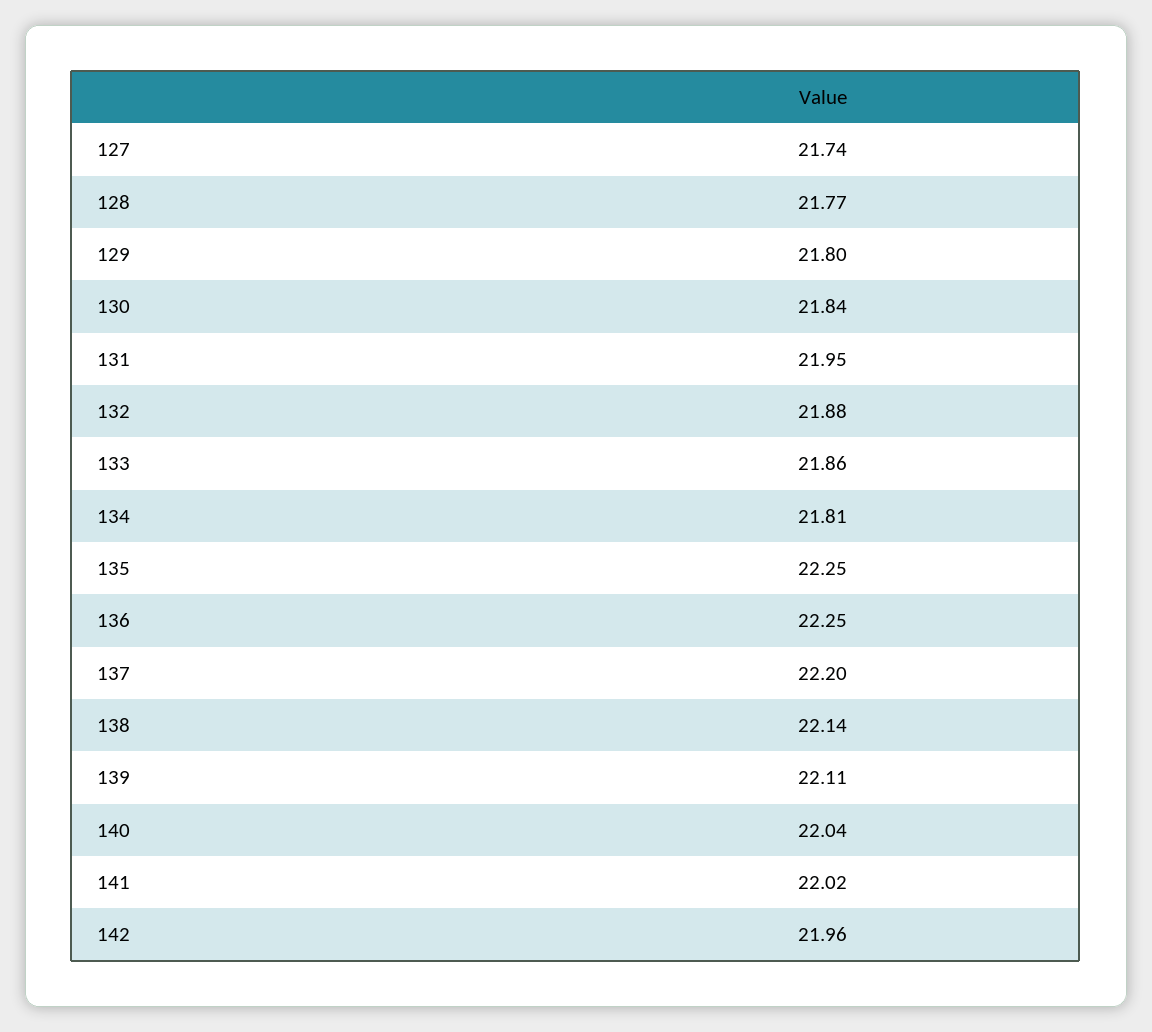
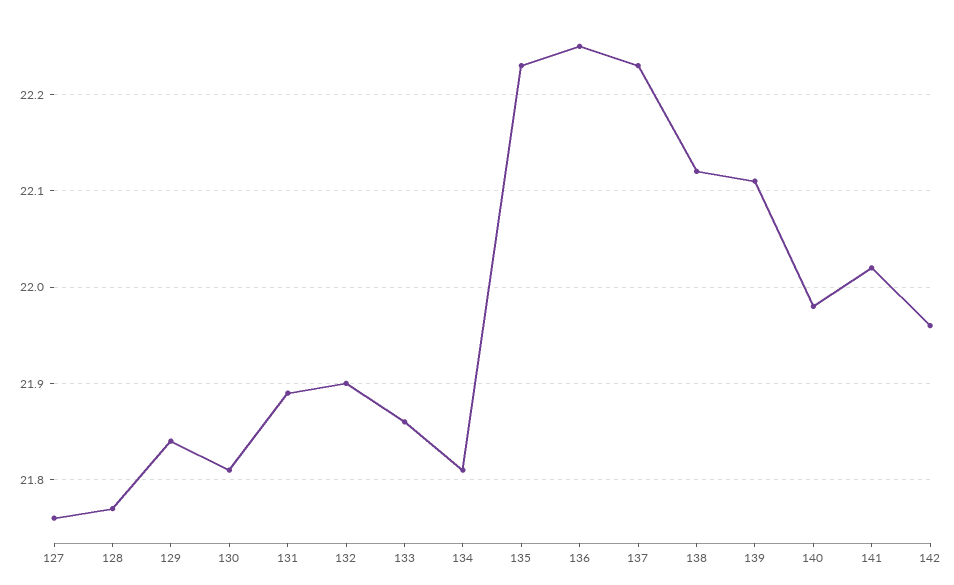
  {
-   "127": 21.74,
+   "127": 21.76,
    "128": 21.77,
-   "129": 21.8,
+   "129": 21.84,
-   "130": 21.84,
+   "130": 21.81,
-   "131": 21.95,
+   "131": 21.89,
-   "132": 21.88,
+   "132": 21.9,
    "133": 21.86,
    "134": 21.81,
-   "135": 22.25,
+   "135": 22.23,
    "136": 22.25,
-   "137": 22.2,
+   "137": 22.23,
-   "138": 22.14,
+   "138": 22.12,
    "139": 22.11,
-   "140": 22.04,
+   "140": 21.98,
    "141": 22.02,
    "142": 21.96
  }

